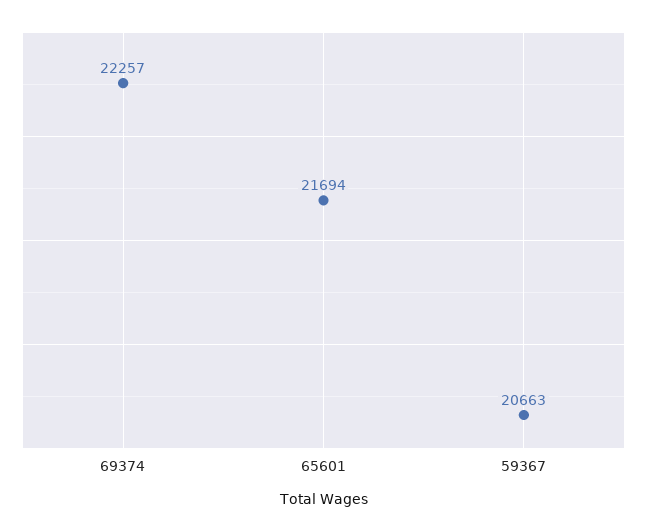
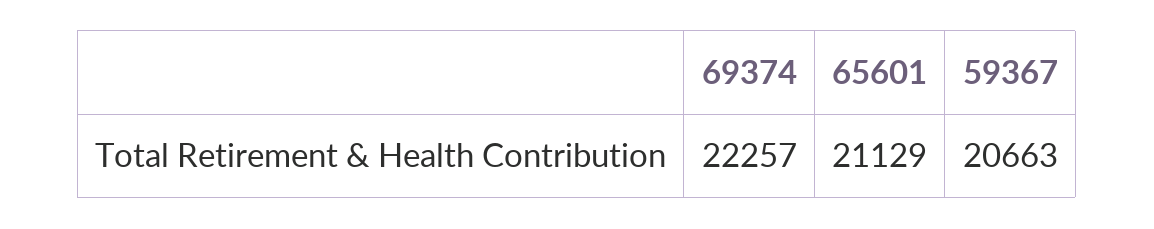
  {
    "69374": 22257,
-   "65601": 21694,
+   "65601": 21129,
    "59367": 20663
  }

